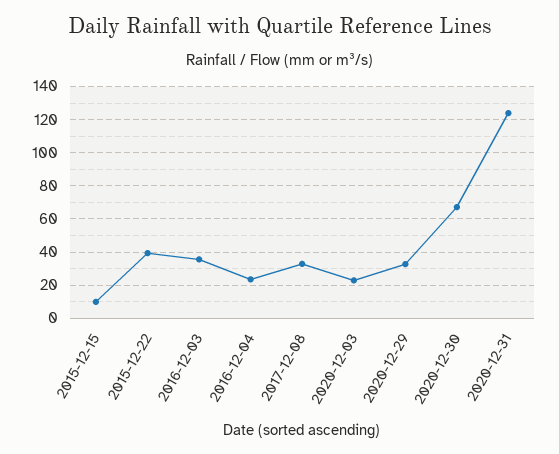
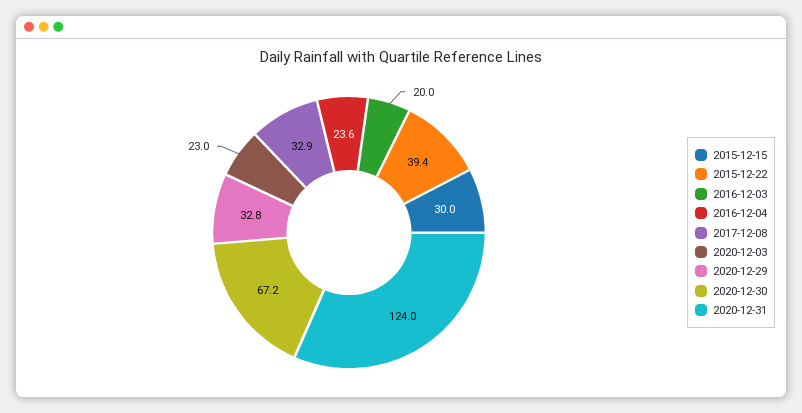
  {
-   "2015-12-15": 10,
+   "2015-12-15": 30,
    "2015-12-22": 39.4,
-   "2016-12-03": 35,
+   "2016-12-03": 20,
    "2016-12-04": 23.6,
    "2017-12-08": 32.9,
    "2020-12-03": 23,
    "2020-12-29": 32.8,
    "2020-12-30": 67.2,
    "2020-12-31": 124
  }

